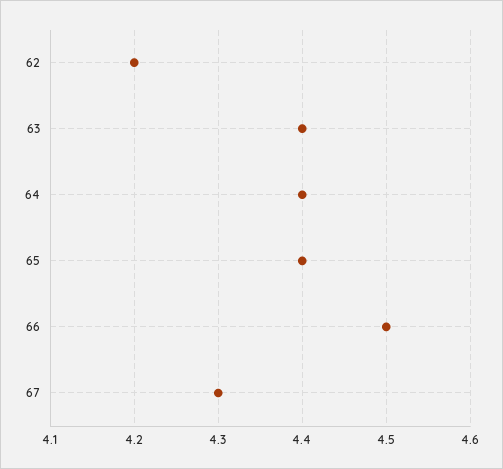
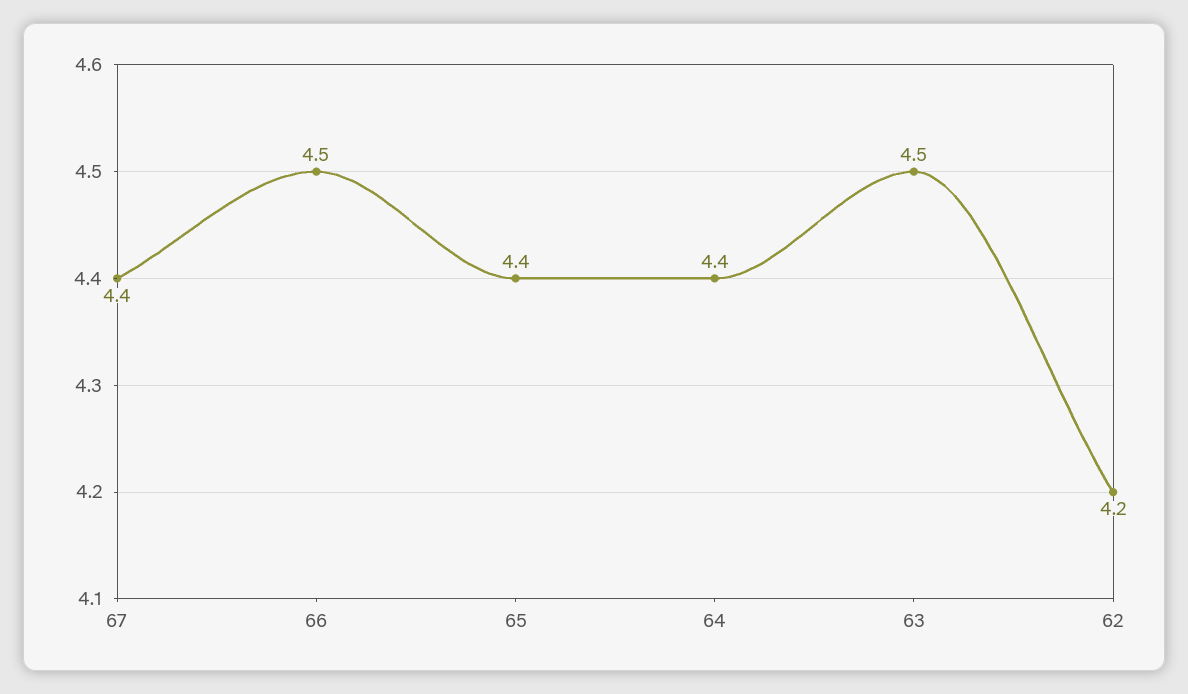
  {
    "62": 4.2,
-   "63": 4.4,
+   "63": 4.5,
    "64": 4.4,
    "65": 4.4,
    "66": 4.5,
-   "67": 4.3
+   "67": 4.4
  }

